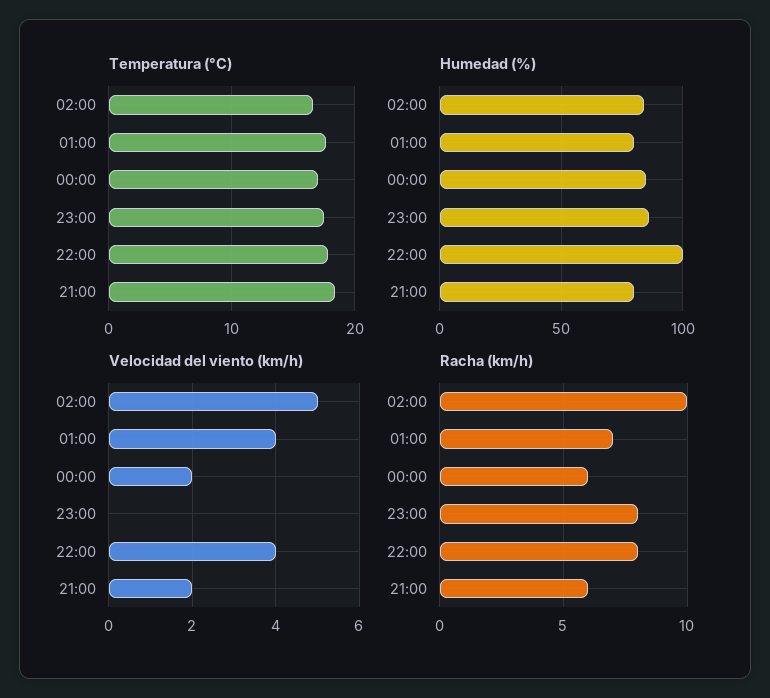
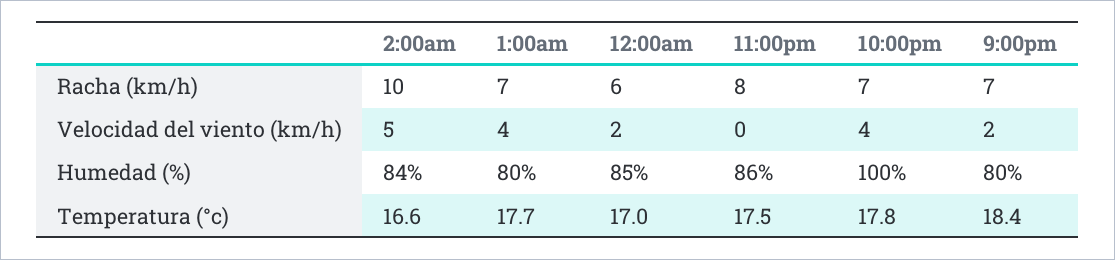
  {
    "Temperatura (°C)": {
      "02:00": 16.6,
      "01:00": 17.7,
      "00:00": 17,
      "23:00": 17.5,
      "22:00": 17.8,
      "21:00": 18.4
    },
    "Humedad (%)": {
      "02:00": 84,
      "01:00": 80,
      "00:00": 85,
      "23:00": 86,
      "22:00": 100,
      "21:00": 80
    },
    "Velocidad del viento (km/h)": {
      "02:00": 5,
      "01:00": 4,
      "00:00": 2,
      "23:00": 0,
      "22:00": 4,
      "21:00": 2
    },
    "Racha (km/h)": {
      "02:00": 10,
      "01:00": 7,
      "00:00": 6,
      "23:00": 8,
-     "22:00": 8,
+     "22:00": 7,
-     "21:00": 6
+     "21:00": 7
    }
  }

